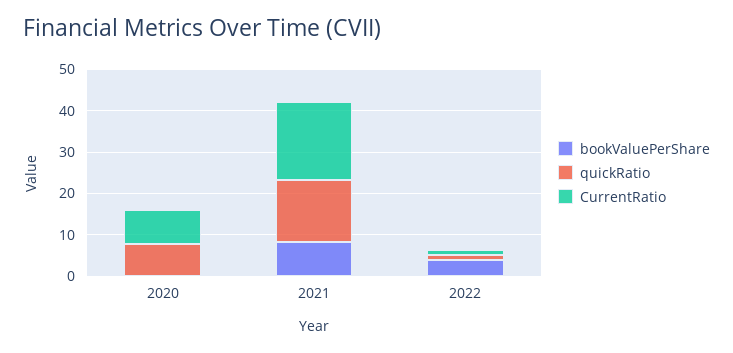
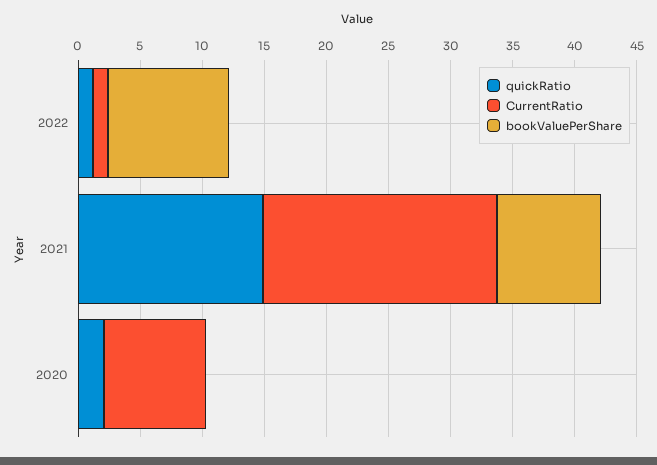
  {
    "bookValuePerShare": {
      "2020": 0,
      "2021": 8,
-     "2022": 4
+     "2022": 10
    },
    "quickRatio": {
-     "2020": 8,
+     "2020": 2,
      "2021": 15,
      "2022": 1
    },
    "CurrentRatio": {
      "2020": 8,
      "2021": 19,
      "2022": 1
    }
  }

